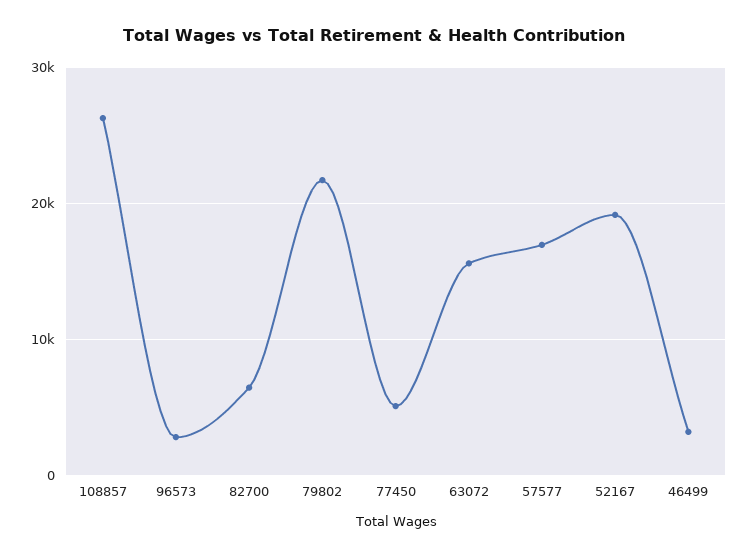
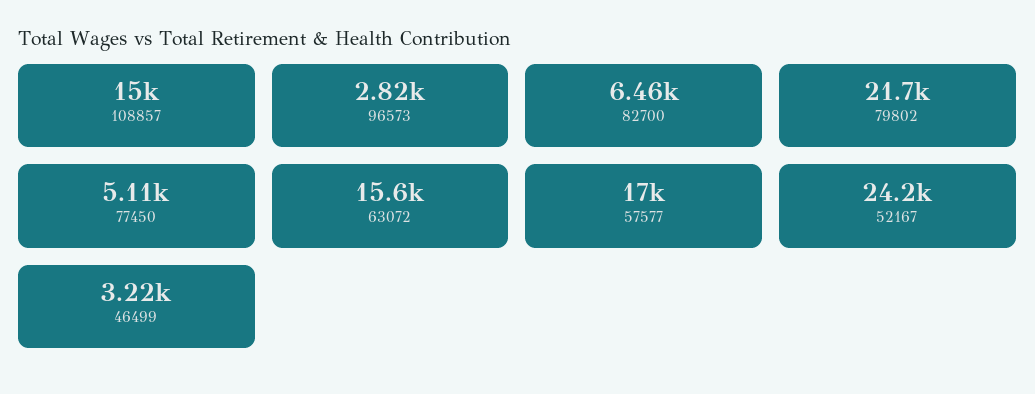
  {
-   "108857": 26000,
+   "108857": 15000,
    "96573": 2820,
    "82700": 6460,
    "79802": 21700,
    "77450": 5110,
    "63072": 15600,
    "57577": 17000,
-   "52167": 19000,
+   "52167": 24200,
    "46499": 3220
  }

